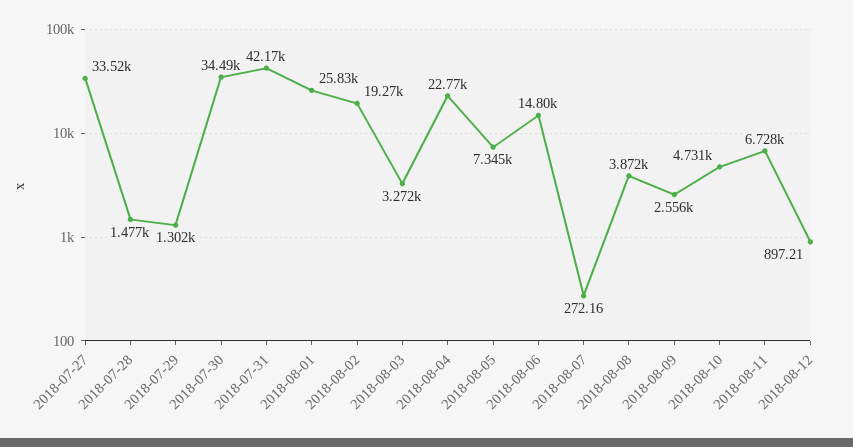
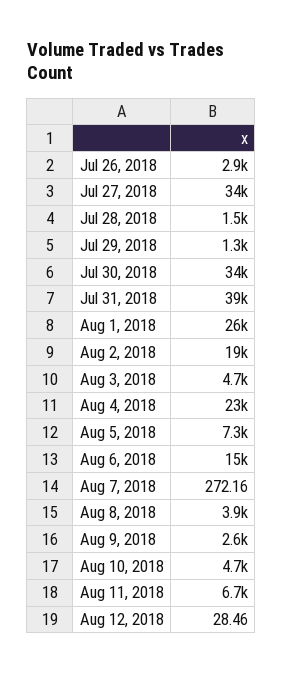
  {
    "2018-07-27": 33520,
    "2018-07-28": 1477,
    "2018-07-29": 1302,
    "2018-07-30": 34490,
-   "2018-07-31": 42170,
+   "2018-07-31": 39000,
    "2018-08-01": 25830,
    "2018-08-02": 19270,
-   "2018-08-03": 3272,
+   "2018-08-03": 4700,
    "2018-08-04": 22770,
    "2018-08-05": 7345,
    "2018-08-06": 14800,
    "2018-08-07": 272.16,
    "2018-08-08": 3872,
    "2018-08-09": 2556,
    "2018-08-10": 4731,
    "2018-08-11": 6728,
-   "2018-08-12": 897.21
+   "2018-08-12": 28.46,
+   "Jul 26, 2018": 2900
  }

